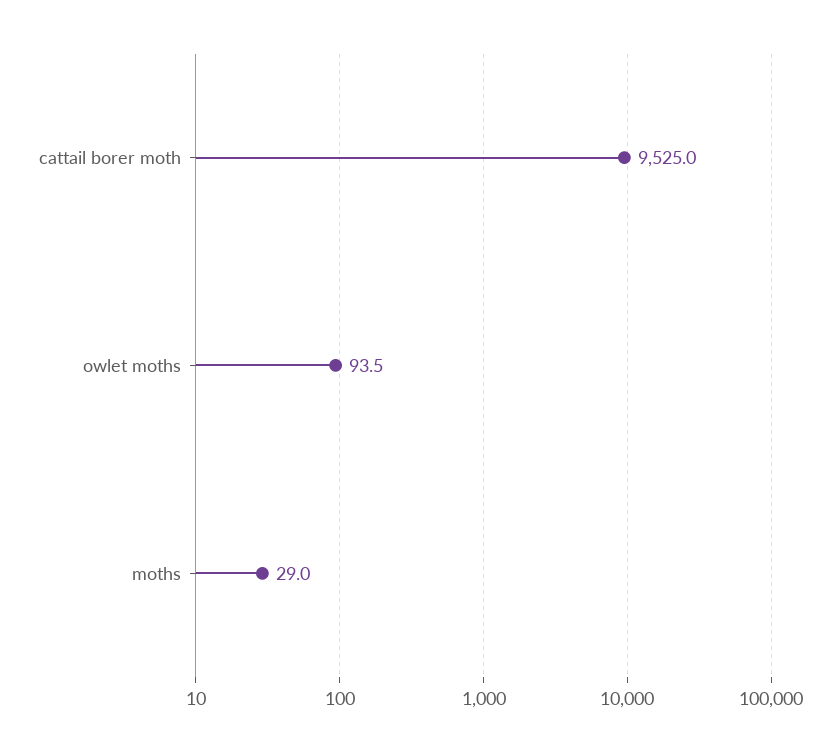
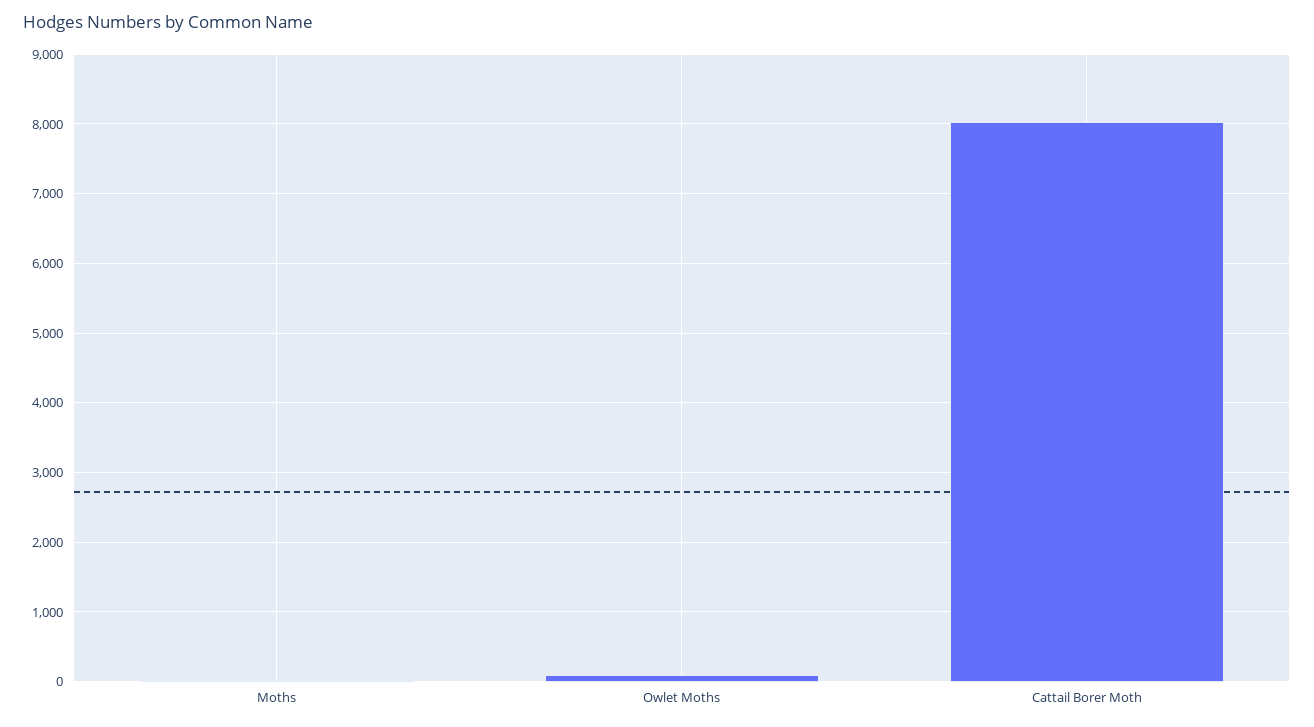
  {
-   "cattail borer moth": 9525,
+   "cattail borer moth": 8000,
    "owlet moths": 93.5,
    "moths": 29
  }

